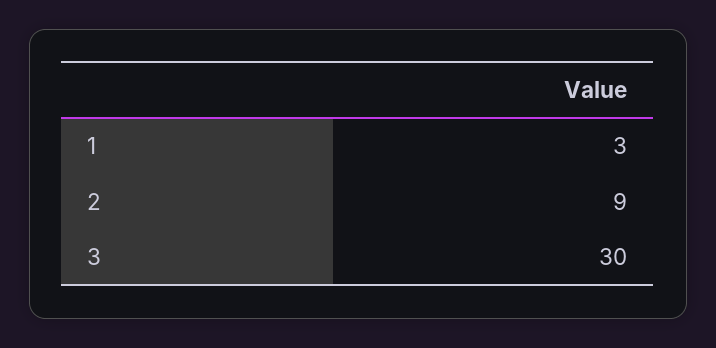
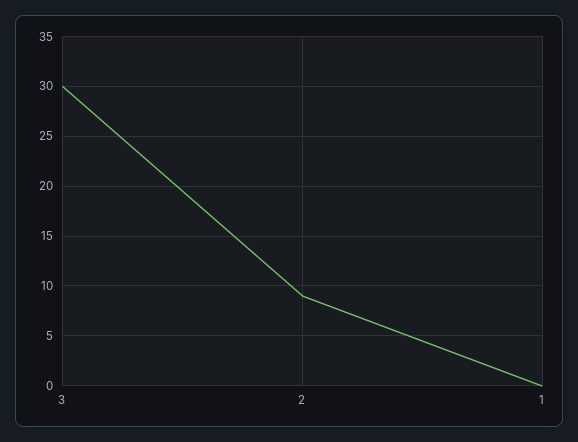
  {
-   "1": 3,
+   "1": 0,
    "2": 9,
    "3": 30
  }

